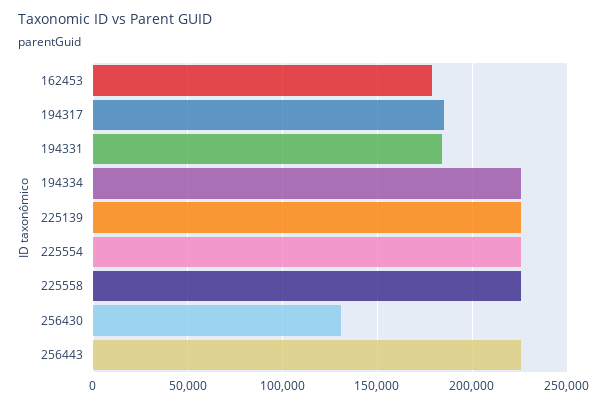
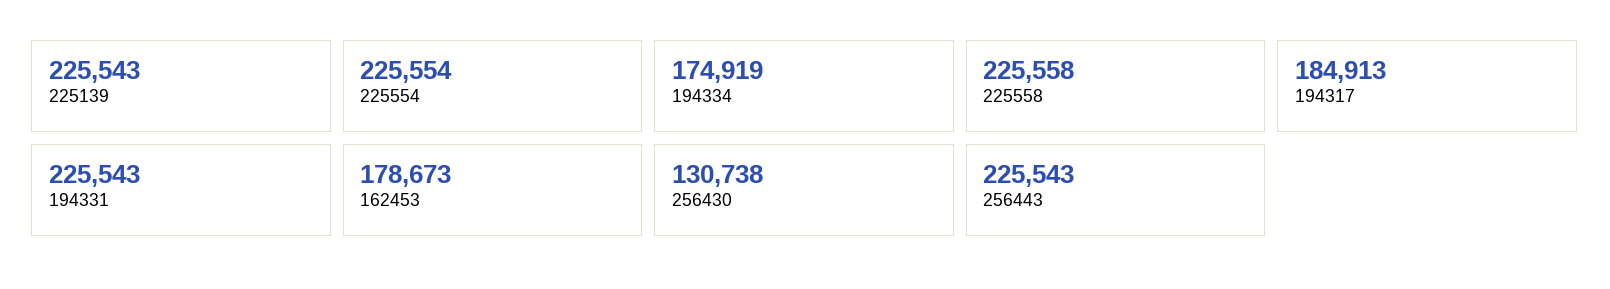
  {
    "162453": 178673,
    "194317": 184913,
-   "194331": 185000,
+   "194331": 225543,
-   "194334": 225000,
+   "194334": 174919,
    "225139": 225543,
    "225554": 225554,
    "225558": 225558,
    "256430": 130738,
    "256443": 225543
  }

